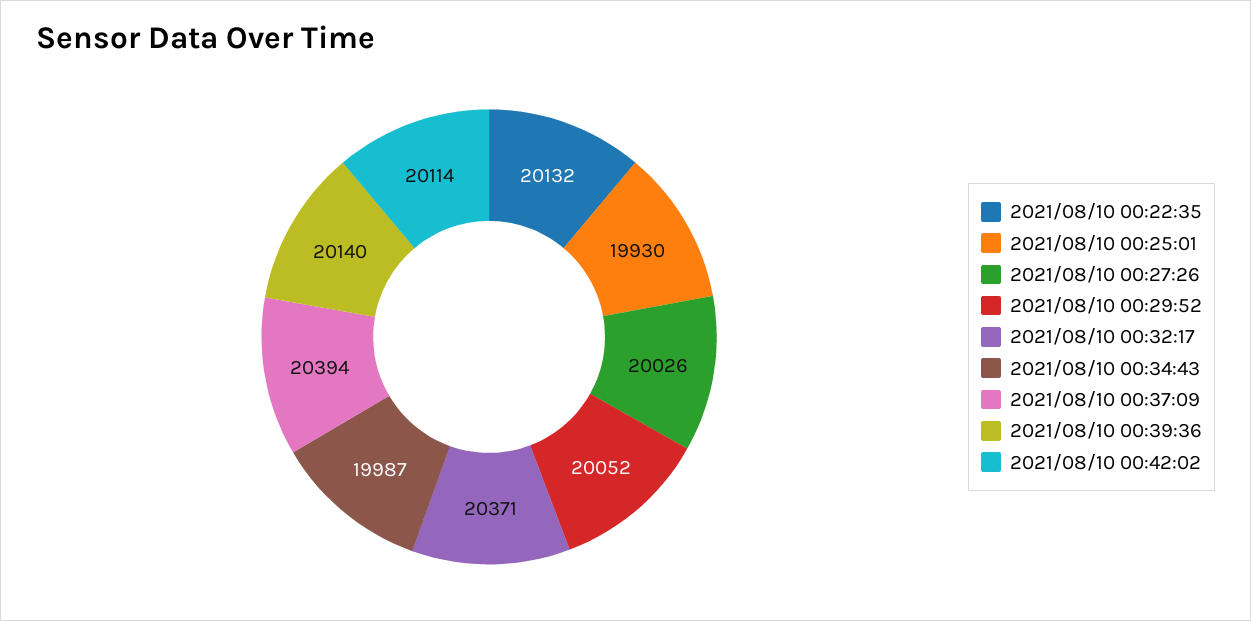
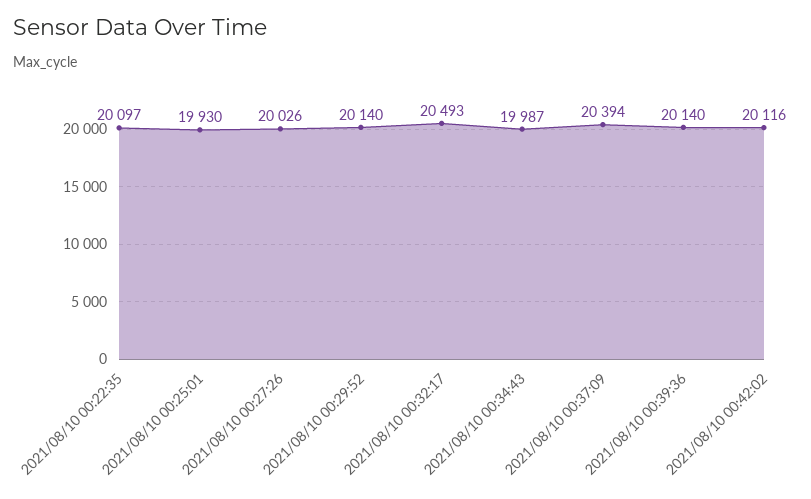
  {
-   "2021/08/10 00:22:35": 20132,
+   "2021/08/10 00:22:35": 20097,
    "2021/08/10 00:25:01": 19930,
    "2021/08/10 00:27:26": 20026,
-   "2021/08/10 00:29:52": 20052,
+   "2021/08/10 00:29:52": 20140,
-   "2021/08/10 00:32:17": 20371,
+   "2021/08/10 00:32:17": 20493,
    "2021/08/10 00:34:43": 19987,
    "2021/08/10 00:37:09": 20394,
    "2021/08/10 00:39:36": 20140,
-   "2021/08/10 00:42:02": 20114
+   "2021/08/10 00:42:02": 20116
  }

